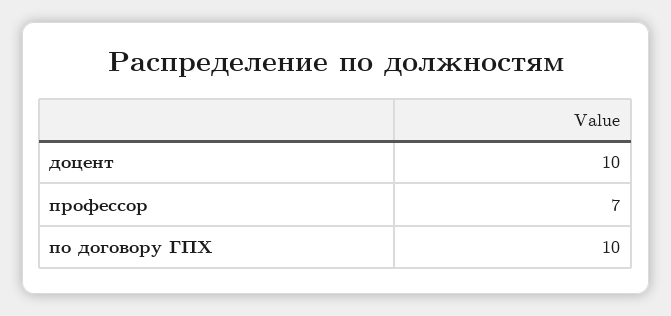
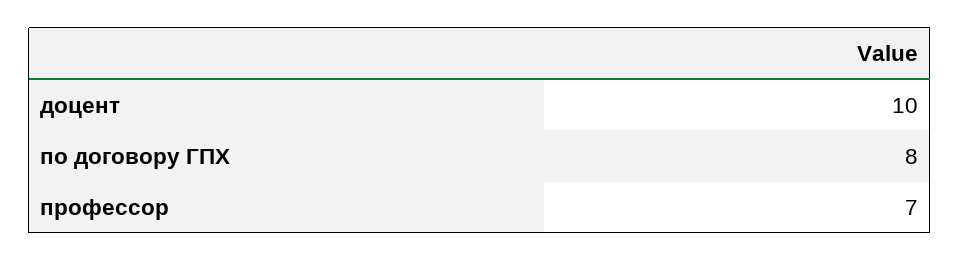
  {
    "доцент": 10,
    "профессор": 7,
-   "по договору ГПХ": 10
+   "по договору ГПХ": 8
  }

